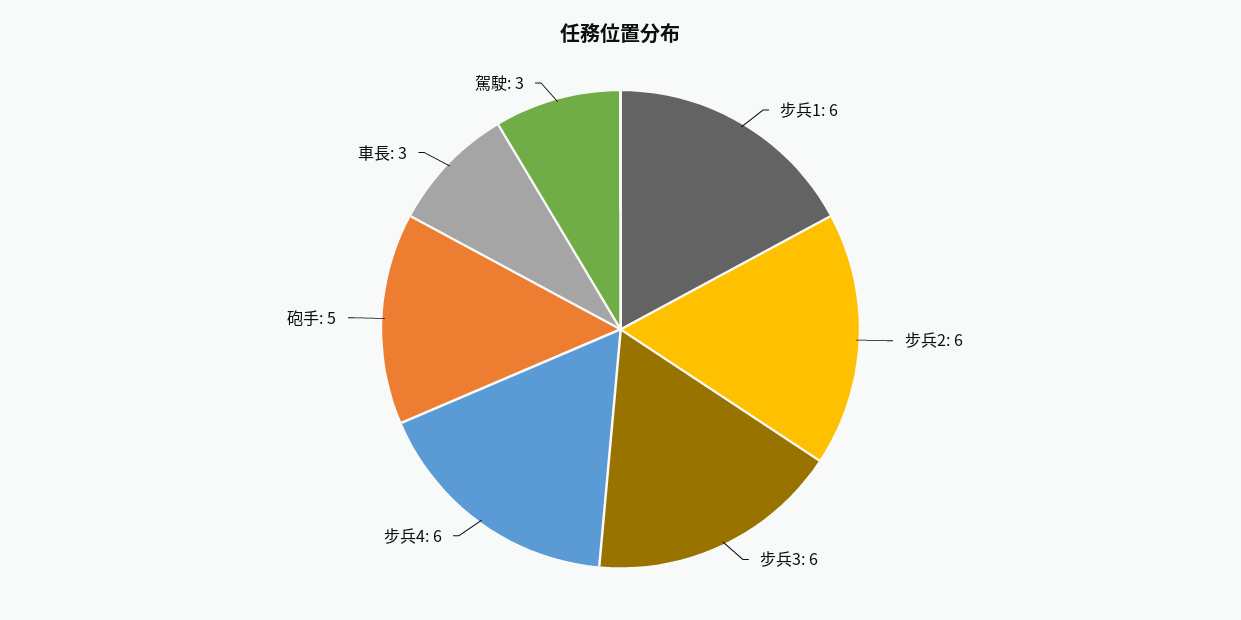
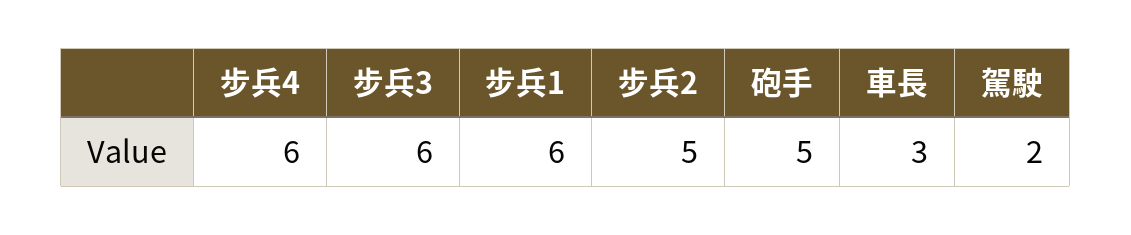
  {
    "步兵1": 6,
-   "步兵2": 6,
+   "步兵2": 5,
    "步兵3": 6,
    "步兵4": 6,
    "砲手": 5,
    "車長": 3,
-   "駕駛": 3
+   "駕駛": 2
  }

